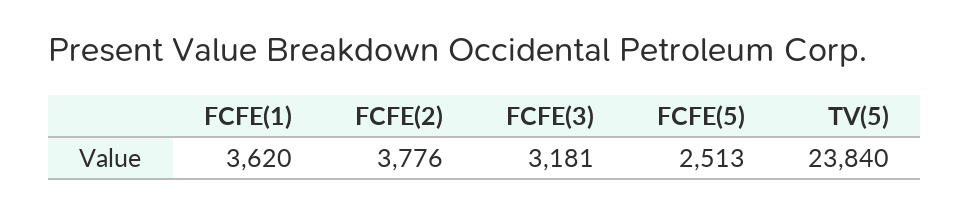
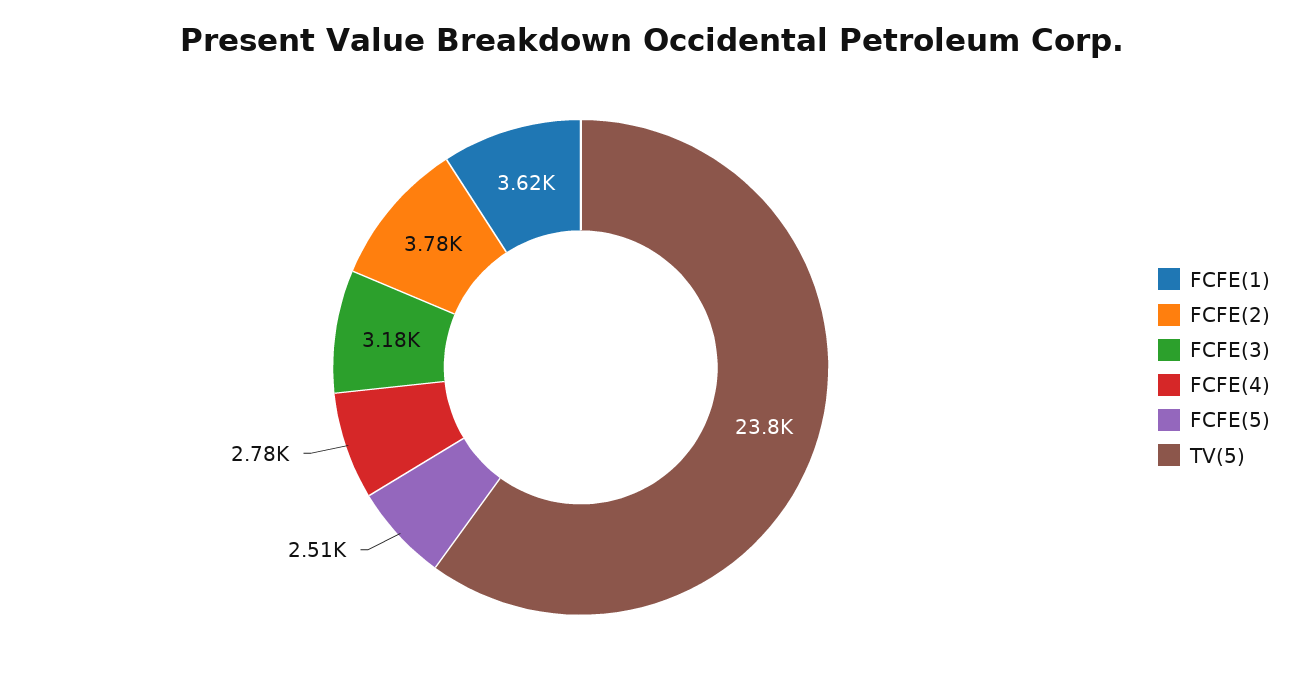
  {
    "FCFE(1)": 3620,
    "FCFE(2)": 3776,
    "FCFE(3)": 3181,
    "FCFE(5)": 2513,
-   "TV(5)": 23840
+   "TV(5)": 23840,
+   "FCFE(4)": 2780
  }

